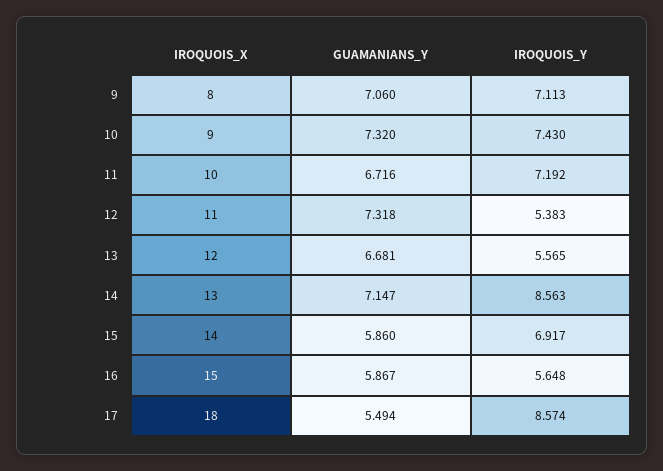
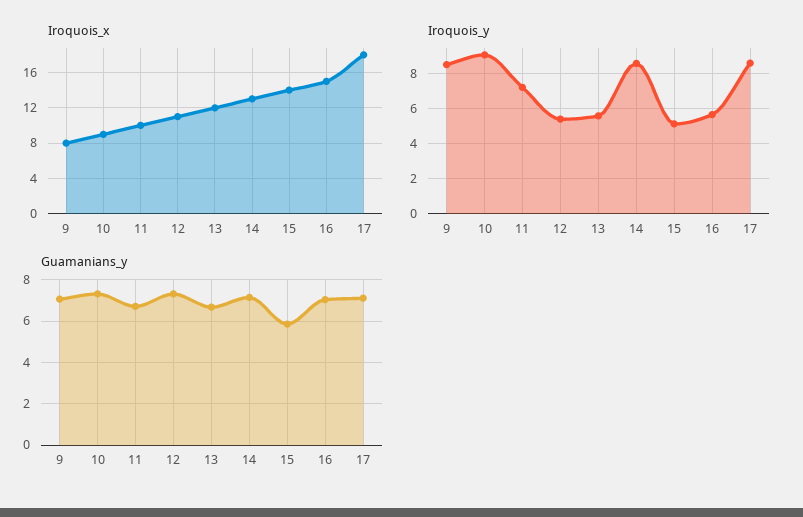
  {
    "IROQUOIS_X": {
      "9": 8,
      "10": 9,
      "11": 10,
      "12": 11,
      "13": 12,
      "14": 13,
      "15": 14,
      "16": 15,
      "17": 18
    },
    "GUAMANIANS_Y": {
      "9": 7.06,
      "10": 7.32,
      "11": 6.716,
      "12": 7.318,
      "13": 6.681,
      "14": 7.147,
      "15": 5.86,
-     "16": 5.867,
+     "16": 7,
-     "17": 5.494
+     "17": 7
    },
    "IROQUOIS_Y": {
-     "9": 7.113,
+     "9": 8.5,
-     "10": 7.43,
+     "10": 9,
      "11": 7.192,
      "12": 5.383,
      "13": 5.565,
      "14": 8.563,
-     "15": 6.917,
+     "15": 5,
      "16": 5.648,
      "17": 8.574
    }
  }

